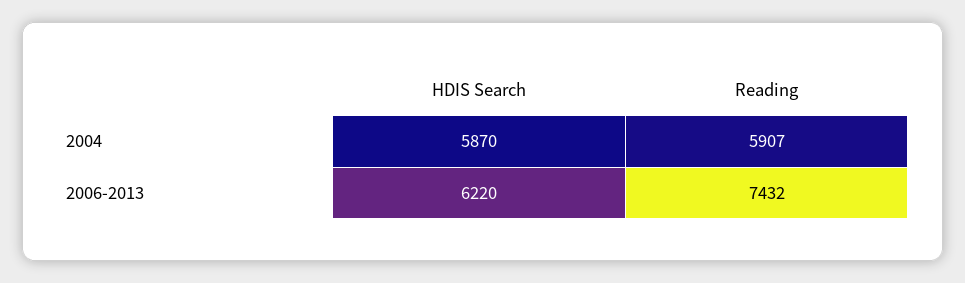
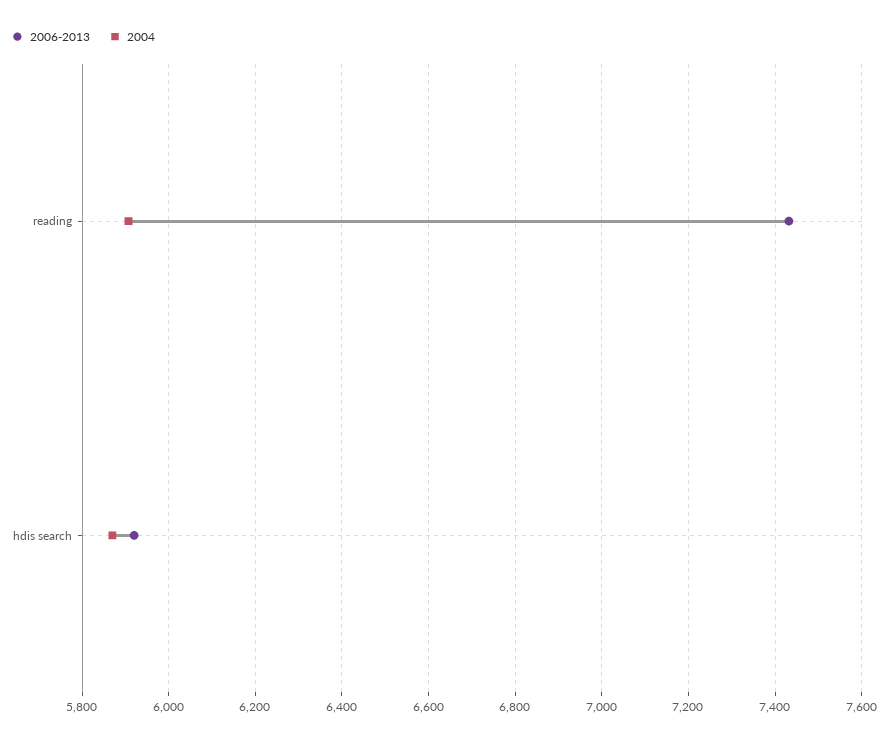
  {
    "2004": {
      "HDIS Search": 5870,
      "Reading": 5907
    },
    "2006-2013": {
-     "HDIS Search": 6220,
+     "HDIS Search": 5920,
      "Reading": 7432
    }
  }

